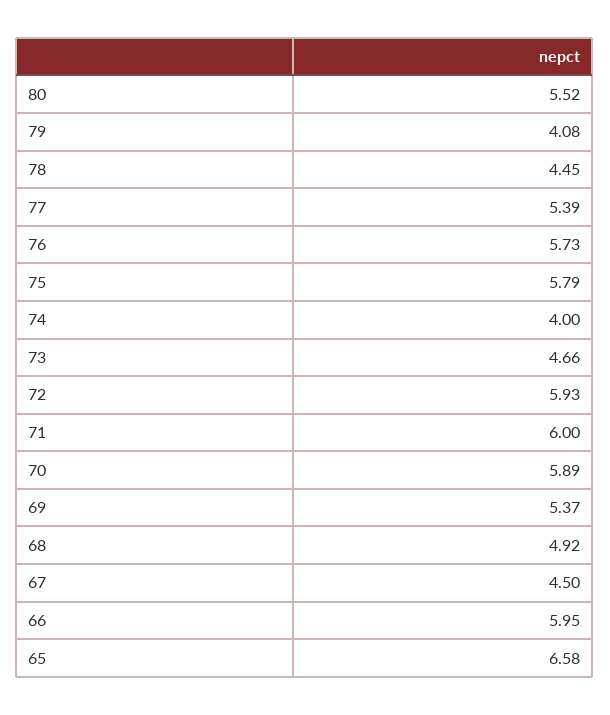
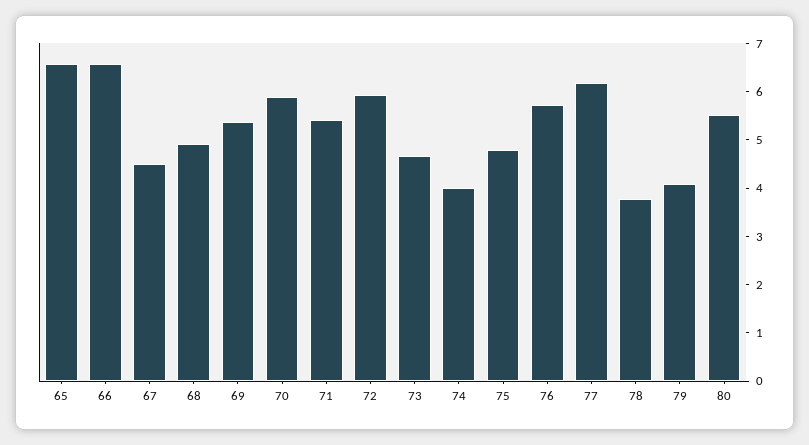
  {
    "80": 5.52,
    "79": 4.08,
-   "78": 4.45,
+   "78": 3.8,
-   "77": 5.39,
+   "77": 6.2,
    "76": 5.73,
-   "75": 5.79,
+   "75": 4.8,
    "74": 4,
    "73": 4.66,
    "72": 5.93,
-   "71": 6,
+   "71": 5.4,
    "70": 5.89,
    "69": 5.37,
    "68": 4.92,
    "67": 4.5,
-   "66": 5.95,
+   "66": 6.6,
    "65": 6.58
  }

